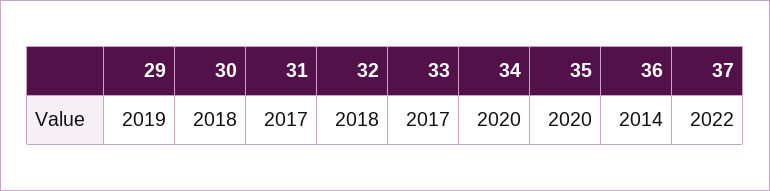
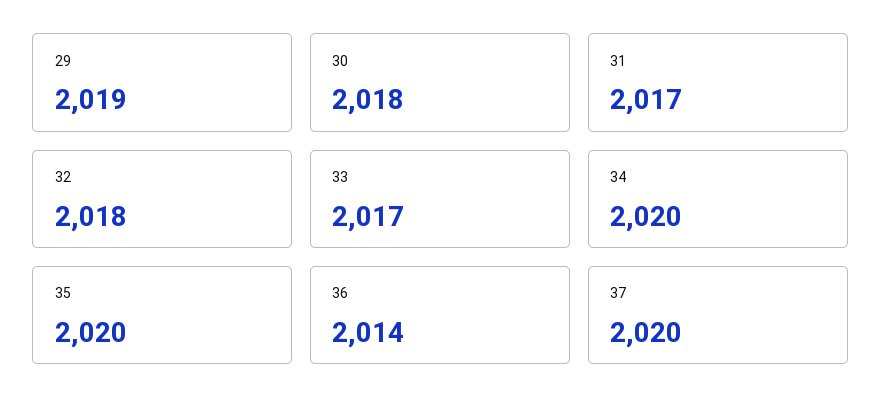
  {
    "29": 2019,
    "30": 2018,
    "31": 2017,
    "32": 2018,
    "33": 2017,
    "34": 2020,
    "35": 2020,
    "36": 2014,
-   "37": 2022
+   "37": 2020
  }

